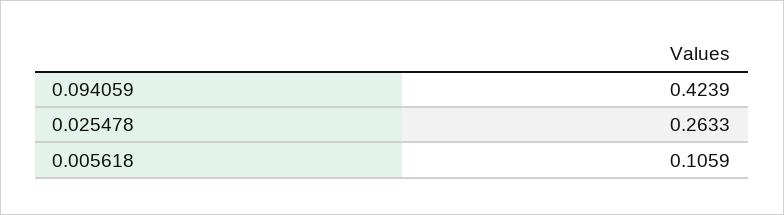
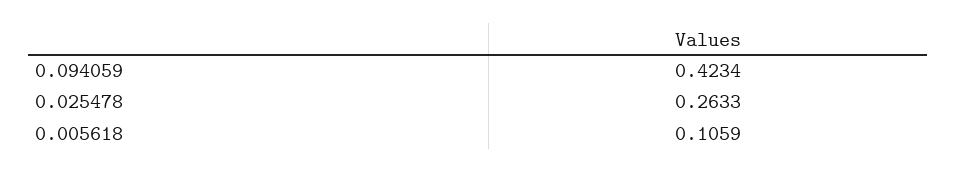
  {
-   "0.094059": 0.4239,
+   "0.094059": 0.4234,
    "0.025478": 0.2633,
    "0.005618": 0.1059
  }

